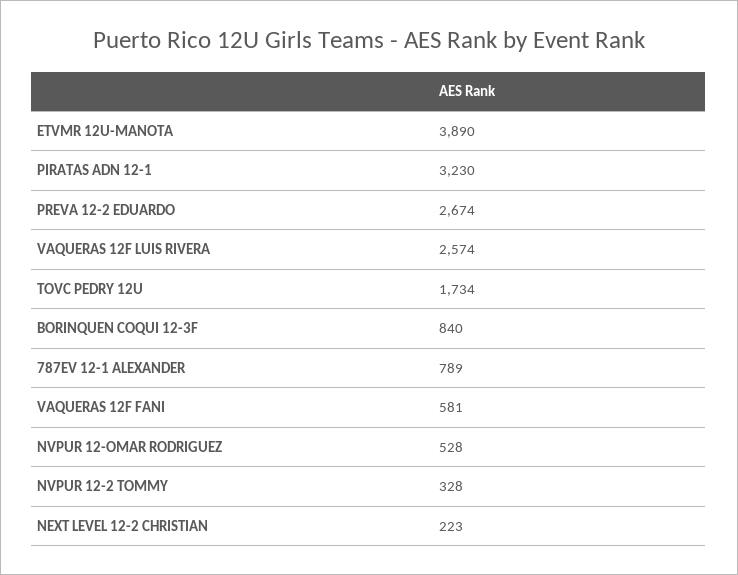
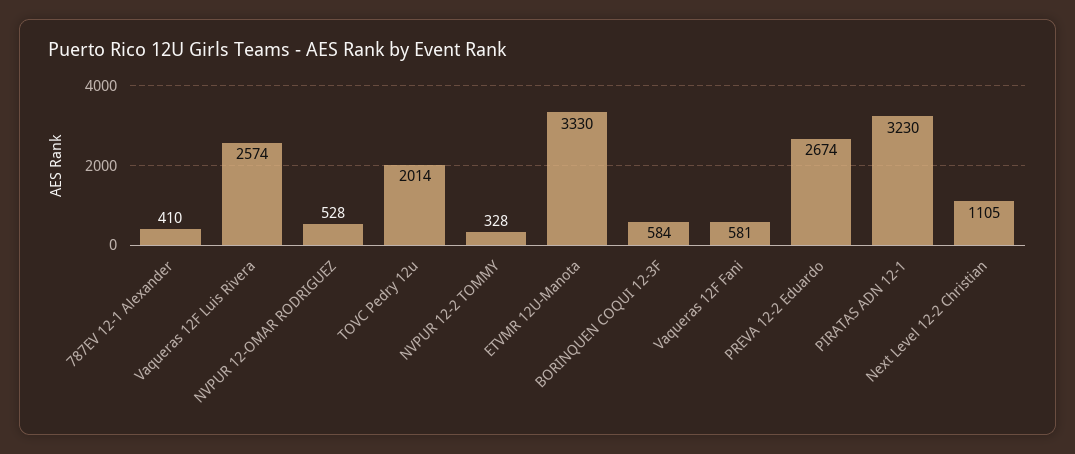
  {
-   "ETVMR 12U-MANOTA": 3890,
+   "ETVMR 12U-MANOTA": 3330,
    "PIRATAS ADN 12-1": 3230,
    "PREVA 12-2 EDUARDO": 2674,
    "VAQUERAS 12F LUIS RIVERA": 2574,
-   "TOVC PEDRY 12U": 1734,
+   "TOVC PEDRY 12U": 2014,
-   "BORINQUEN COQUI 12-3F": 840,
+   "BORINQUEN COQUI 12-3F": 584,
-   "787EV 12-1 ALEXANDER": 789,
+   "787EV 12-1 ALEXANDER": 410,
    "VAQUERAS 12F FANI": 581,
    "NVPUR 12-OMAR RODRIGUEZ": 528,
    "NVPUR 12-2 TOMMY": 328,
-   "NEXT LEVEL 12-2 CHRISTIAN": 223
+   "NEXT LEVEL 12-2 CHRISTIAN": 1105
  }

